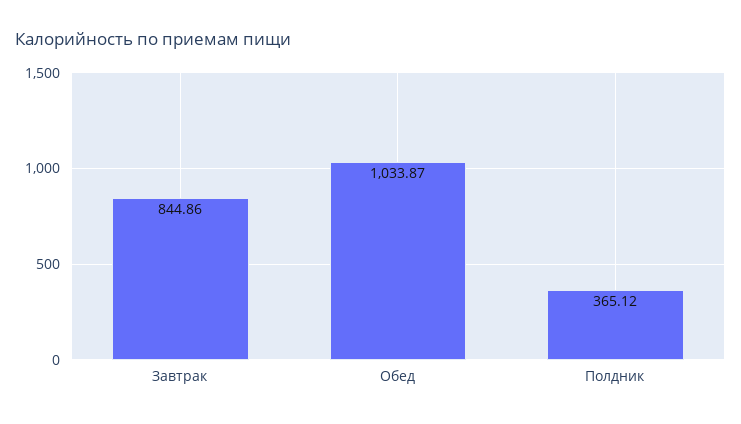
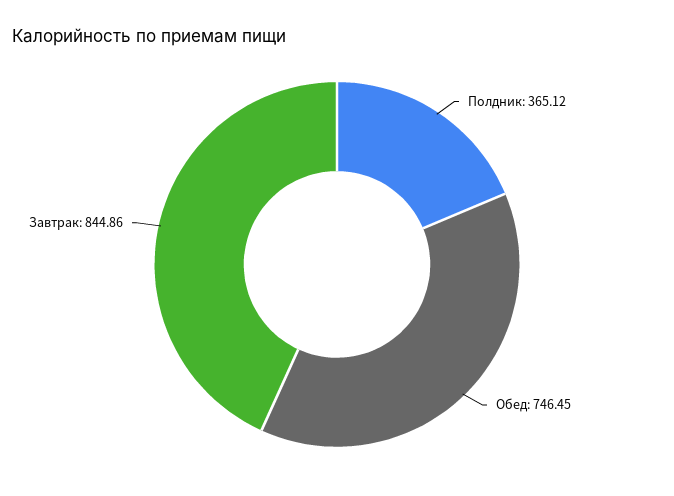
  {
    "Завтрак": 844.86,
-   "Обед": 1033.87,
+   "Обед": 746.45,
    "Полдник": 365.12
  }

